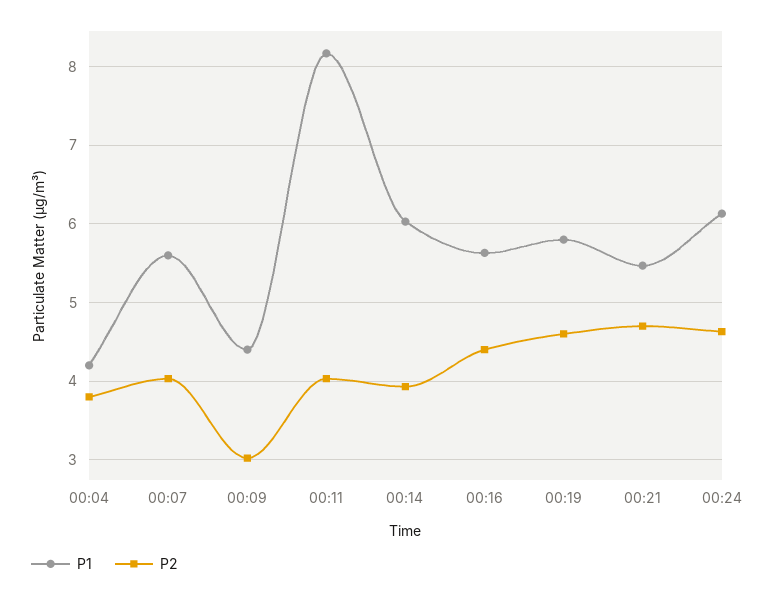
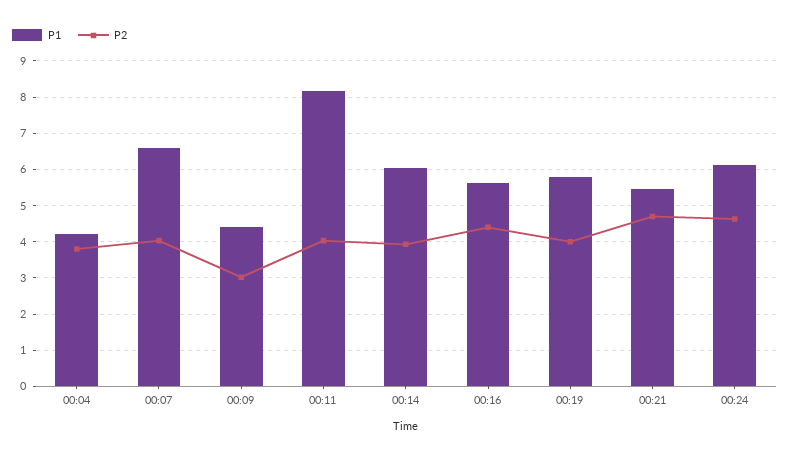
  {
    "P1": {
      "00:04": 4.2,
-     "00:07": 5.6,
+     "00:07": 6.6,
      "00:09": 4.4,
      "00:11": 8.2,
      "00:14": 6,
      "00:16": 5.6,
      "00:19": 5.8,
      "00:21": 5.5,
      "00:24": 6.1
    },
    "P2": {
      "00:04": 3.8,
      "00:07": 4,
      "00:09": 3,
      "00:11": 4,
      "00:14": 3.9,
      "00:16": 4.4,
-     "00:19": 4.6,
+     "00:19": 4,
      "00:21": 4.7,
      "00:24": 4.6
    }
  }

